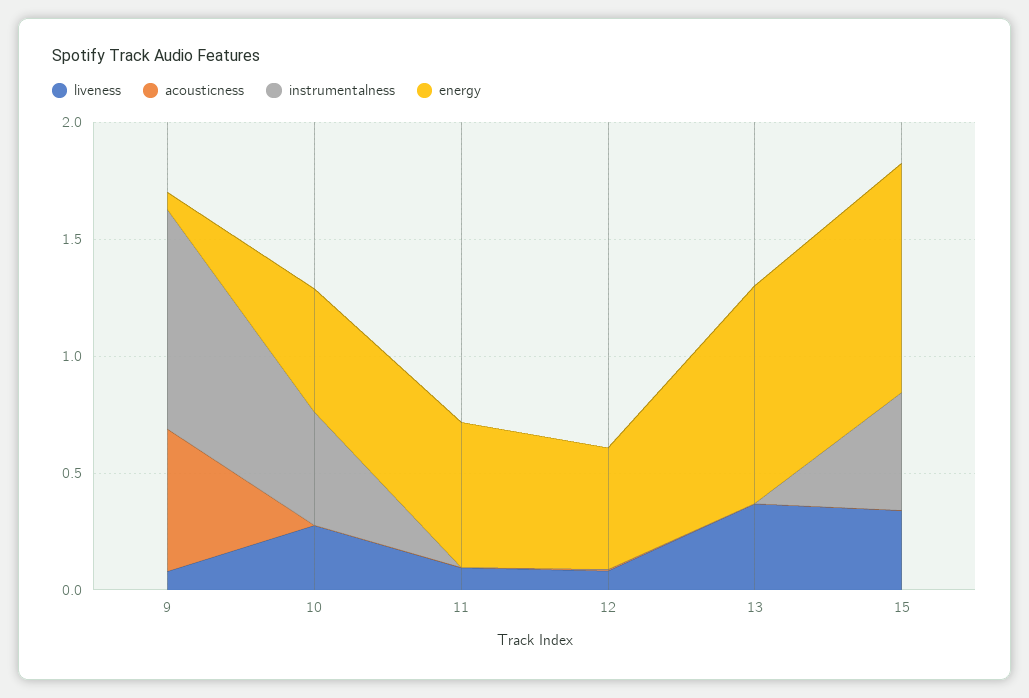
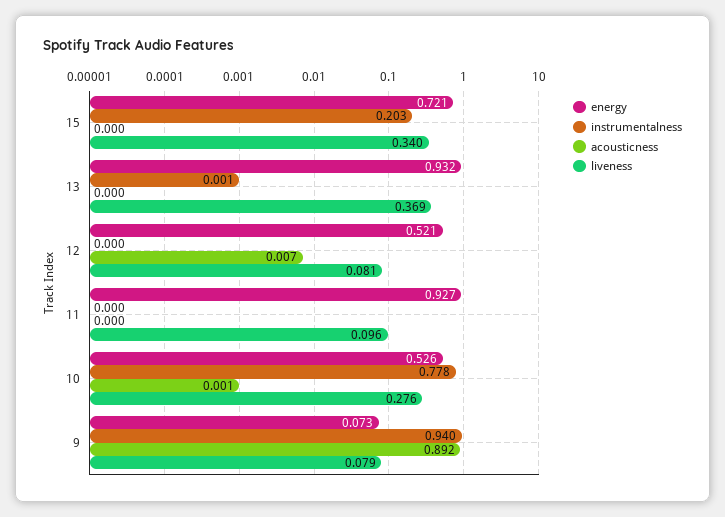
  {
    "liveness": {
      "9": 0.079,
      "10": 0.276,
      "11": 0.096,
      "12": 0.081,
      "13": 0.369,
      "15": 0.34
    },
    "acousticness": {
-     "9": 0.6,
+     "9": 0.892,
      "10": 0.001,
      "11": 0,
      "12": 0.007,
      "13": 0,
      "15": 0
    },
    "instrumentalness": {
      "9": 0.94,
-     "10": 0.5,
+     "10": 0.778,
      "11": 0,
      "12": 0,
      "13": 0.001,
-     "15": 0.5
+     "15": 0.203
    },
    "energy": {
      "9": 0.073,
      "10": 0.526,
-     "11": 0.6,
+     "11": 0.927,
      "12": 0.521,
      "13": 0.932,
-     "15": 1
+     "15": 0.721
    }
  }

